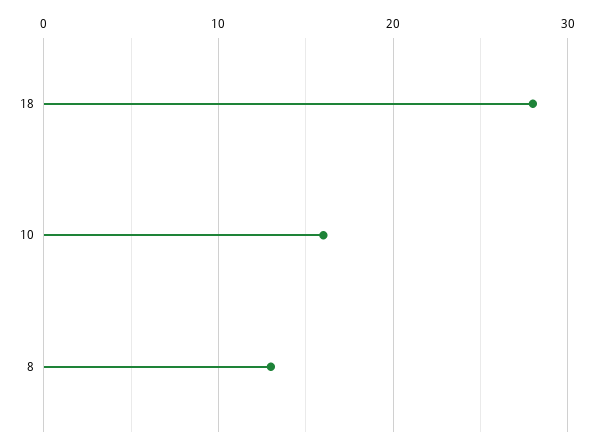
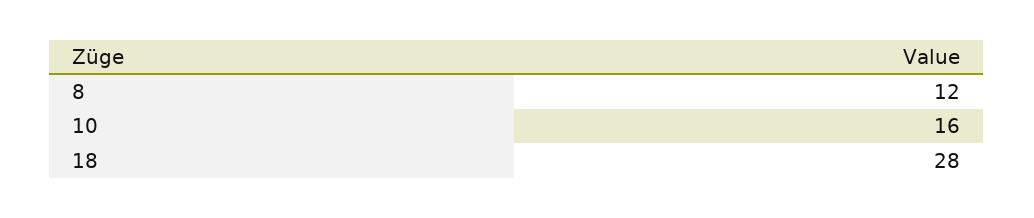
  {
    "18": 28,
    "10": 16,
-   "8": 13
+   "8": 12
  }

